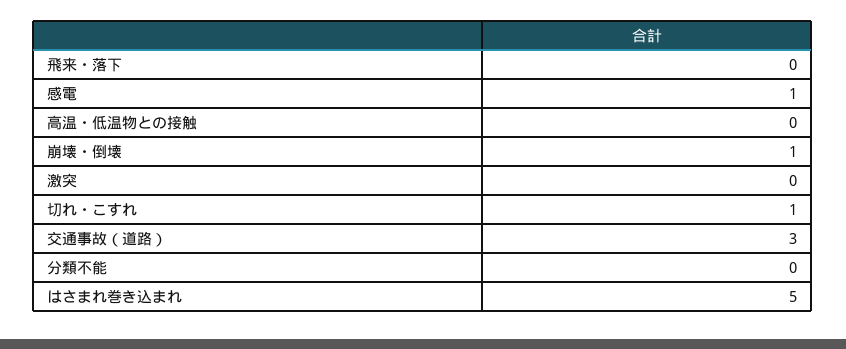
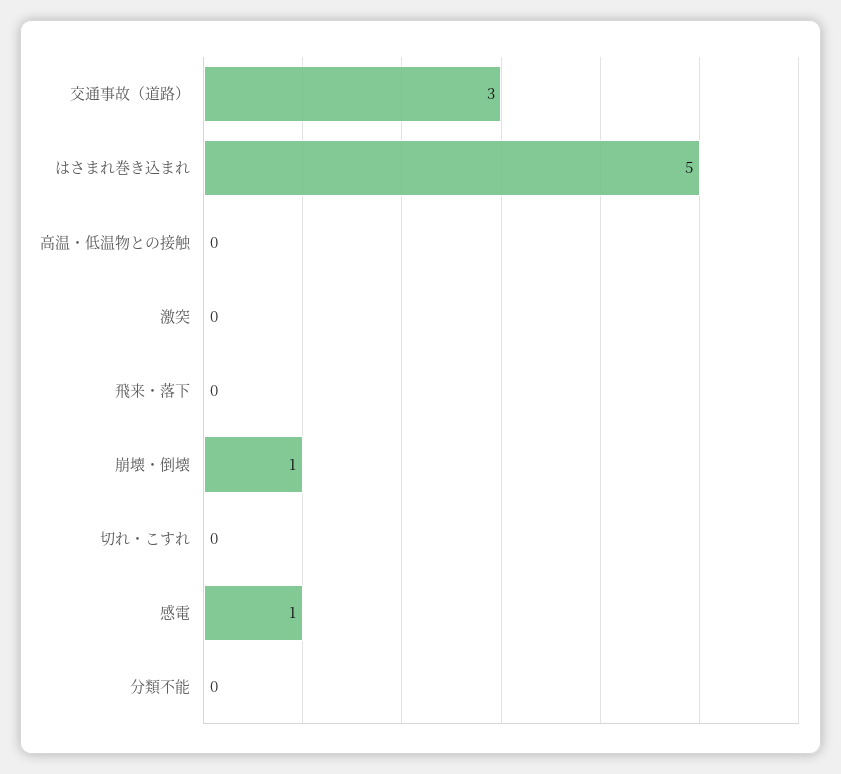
  {
    "飛来・落下": 0,
    "感電": 1,
    "高温・低温物との接触": 0,
    "崩壊・倒壊": 1,
    "激突": 0,
-   "切れ・こすれ": 1,
+   "切れ・こすれ": 0,
    "交通事故（道路）": 3,
    "分類不能": 0,
    "はさまれ巻き込まれ": 5
  }

